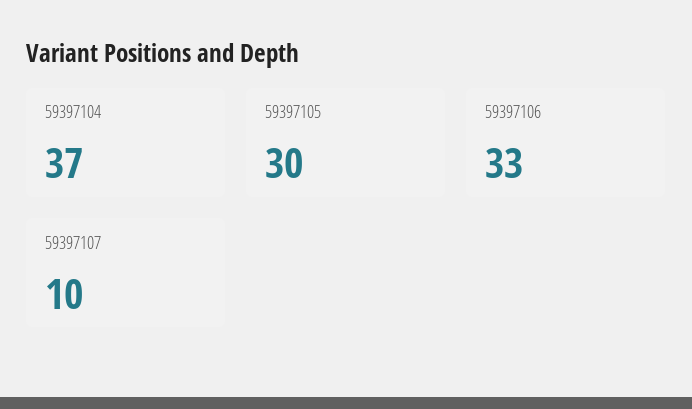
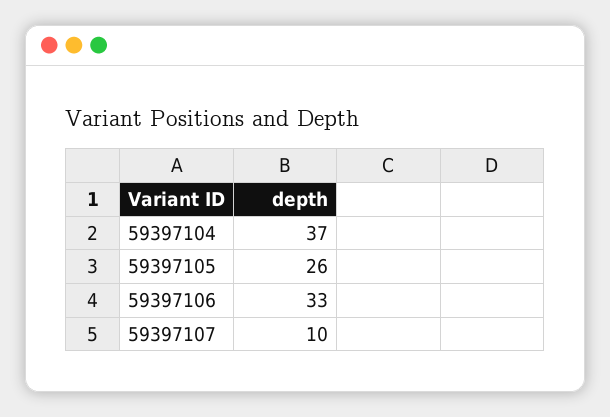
  {
    "59397104": 37,
-   "59397105": 30,
+   "59397105": 26,
    "59397106": 33,
    "59397107": 10
  }

